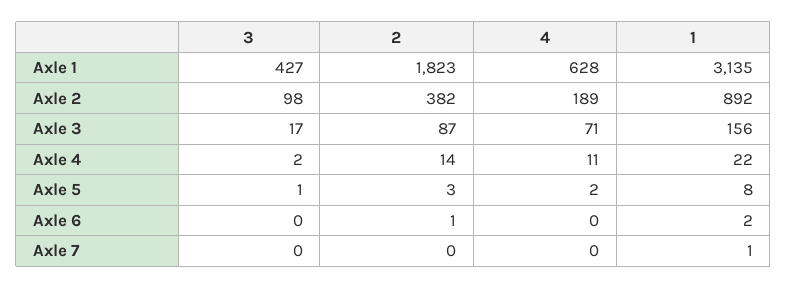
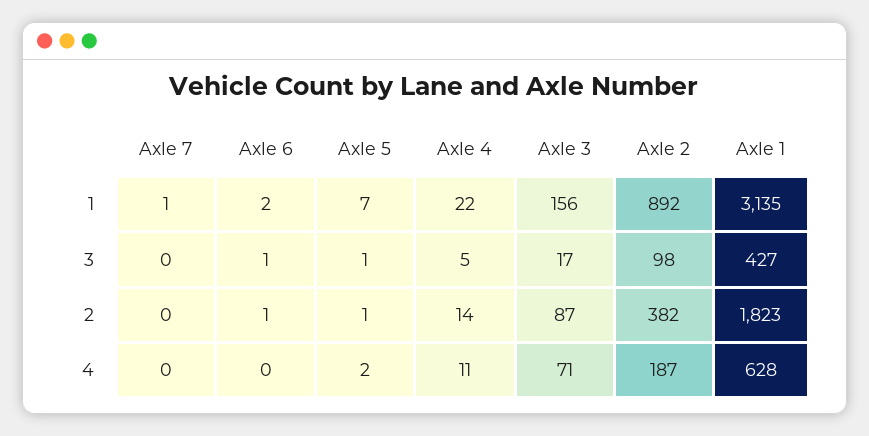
  {
    "3": {
      "Axle 1": 427,
      "Axle 2": 98,
      "Axle 3": 17,
-     "Axle 4": 2,
+     "Axle 4": 5,
      "Axle 5": 1,
-     "Axle 6": 0,
+     "Axle 6": 1,
      "Axle 7": 0
    },
    "2": {
      "Axle 1": 1823,
      "Axle 2": 382,
      "Axle 3": 87,
      "Axle 4": 14,
-     "Axle 5": 3,
+     "Axle 5": 1,
      "Axle 6": 1,
      "Axle 7": 0
    },
    "4": {
      "Axle 1": 628,
-     "Axle 2": 189,
+     "Axle 2": 187,
      "Axle 3": 71,
      "Axle 4": 11,
      "Axle 5": 2,
      "Axle 6": 0,
      "Axle 7": 0
    },
    "1": {
      "Axle 1": 3135,
      "Axle 2": 892,
      "Axle 3": 156,
      "Axle 4": 22,
-     "Axle 5": 8,
+     "Axle 5": 7,
      "Axle 6": 2,
      "Axle 7": 1
    }
  }

